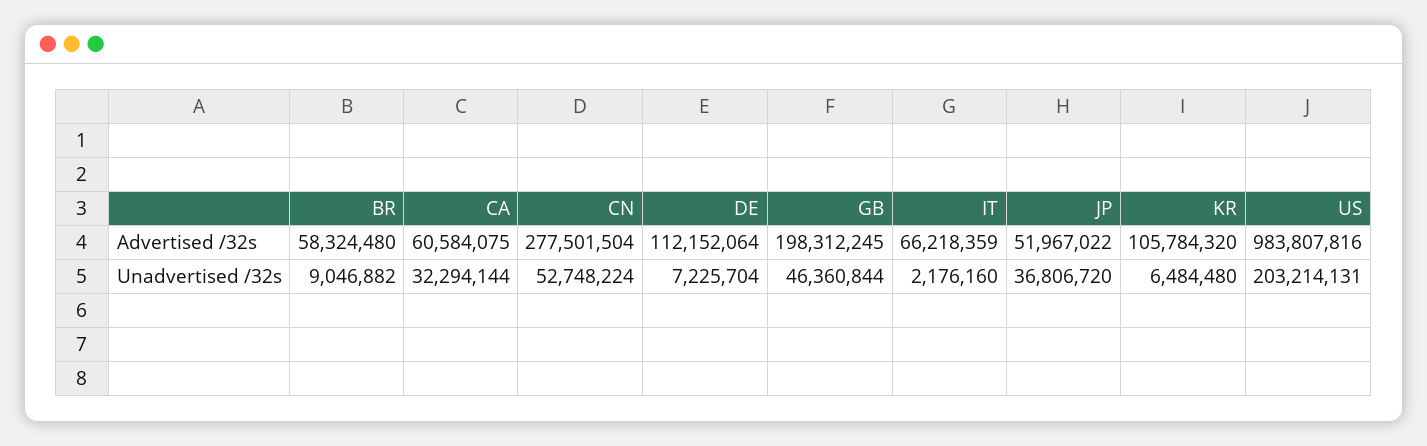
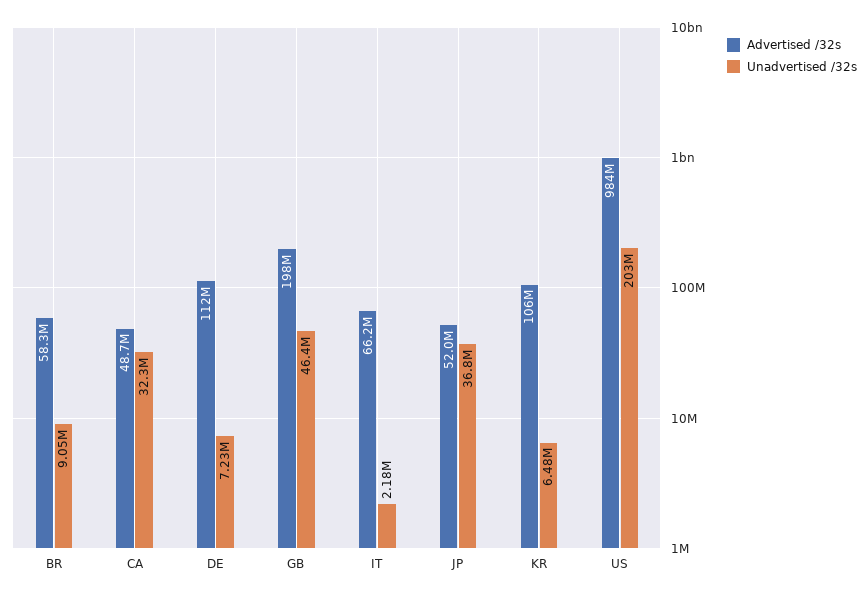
  {
    "Advertised /32s": {
      "BR": 58324480,
-     "CA": 60584075,
+     "CA": 48700000,
-     "CN": 277501504,
      "DE": 112152064,
      "GB": 198312245,
      "IT": 66218359,
      "JP": 51967022,
      "KR": 105784320,
      "US": 983807816
    },
    "Unadvertised /32s": {
      "BR": 9046882,
      "CA": 32294144,
-     "CN": 52748224,
      "DE": 7225704,
      "GB": 46360844,
      "IT": 2176160,
      "JP": 36806720,
      "KR": 6484480,
      "US": 203214131
    }
  }

